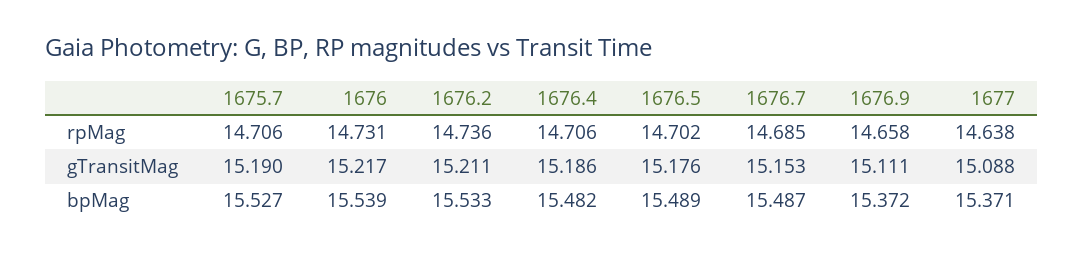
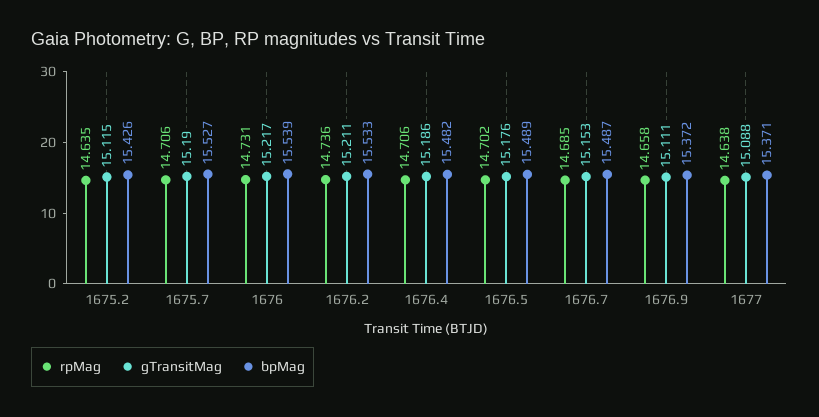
  {
    "rpMag": {
      "1675.7": 14.706,
      "1676": 14.731,
      "1676.2": 14.736,
      "1676.4": 14.706,
      "1676.5": 14.702,
      "1676.7": 14.685,
      "1676.9": 14.658,
-     "1677": 14.638
+     "1677": 14.638,
+     "1675.2": 14.635
    },
    "gTransitMag": {
      "1675.7": 15.19,
      "1676": 15.217,
      "1676.2": 15.211,
      "1676.4": 15.186,
      "1676.5": 15.176,
      "1676.7": 15.153,
      "1676.9": 15.111,
-     "1677": 15.088
+     "1677": 15.088,
+     "1675.2": 15.115
    },
    "bpMag": {
      "1675.7": 15.527,
      "1676": 15.539,
      "1676.2": 15.533,
      "1676.4": 15.482,
      "1676.5": 15.489,
      "1676.7": 15.487,
      "1676.9": 15.372,
-     "1677": 15.371
+     "1677": 15.371,
+     "1675.2": 15.426
    }
  }

